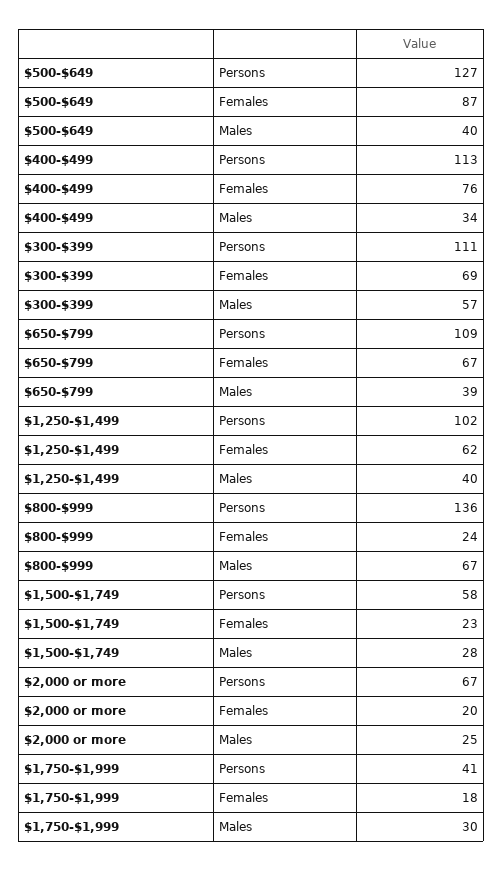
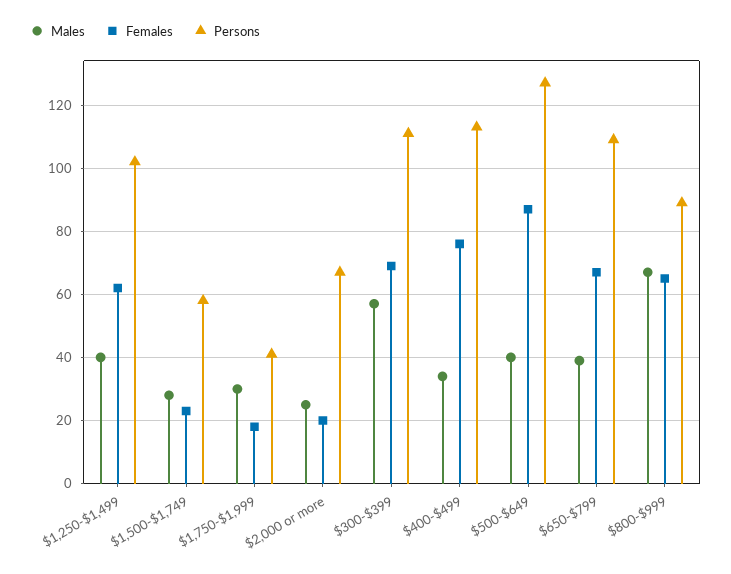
  {
    "Persons": {
      "$500-$649": 127,
      "$400-$499": 113,
      "$300-$399": 111,
      "$650-$799": 109,
      "$1,250-$1,499": 102,
-     "$800-$999": 136,
+     "$800-$999": 90,
      "$1,500-$1,749": 58,
      "$2,000 or more": 67,
      "$1,750-$1,999": 41
    },
    "Females": {
      "$500-$649": 87,
      "$400-$499": 76,
      "$300-$399": 69,
      "$650-$799": 67,
      "$1,250-$1,499": 62,
-     "$800-$999": 24,
+     "$800-$999": 65,
      "$1,500-$1,749": 23,
      "$2,000 or more": 20,
      "$1,750-$1,999": 18
    },
    "Males": {
      "$500-$649": 40,
      "$400-$499": 34,
      "$300-$399": 57,
      "$650-$799": 39,
      "$1,250-$1,499": 40,
      "$800-$999": 67,
      "$1,500-$1,749": 28,
      "$2,000 or more": 25,
      "$1,750-$1,999": 30
    }
  }

